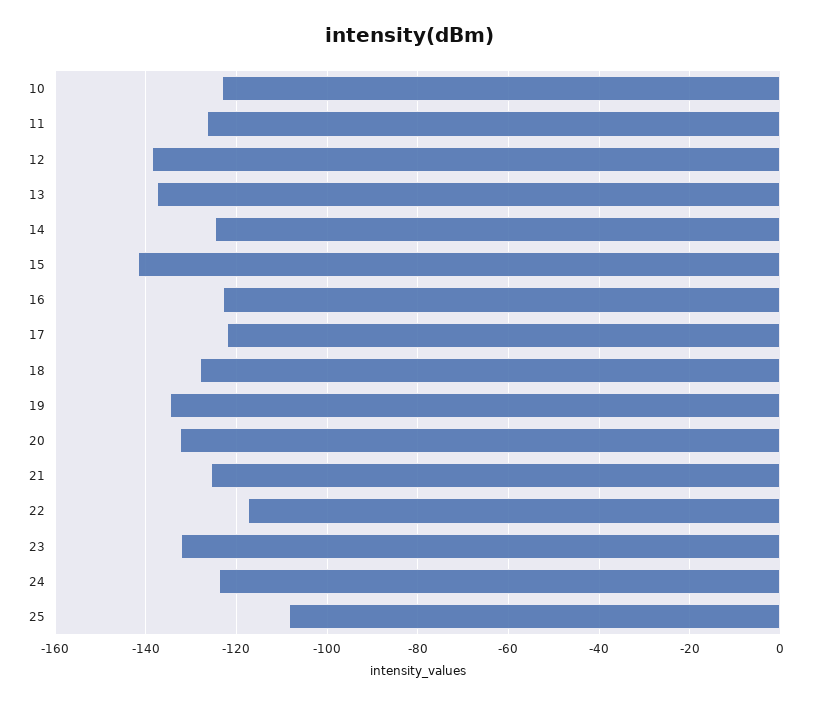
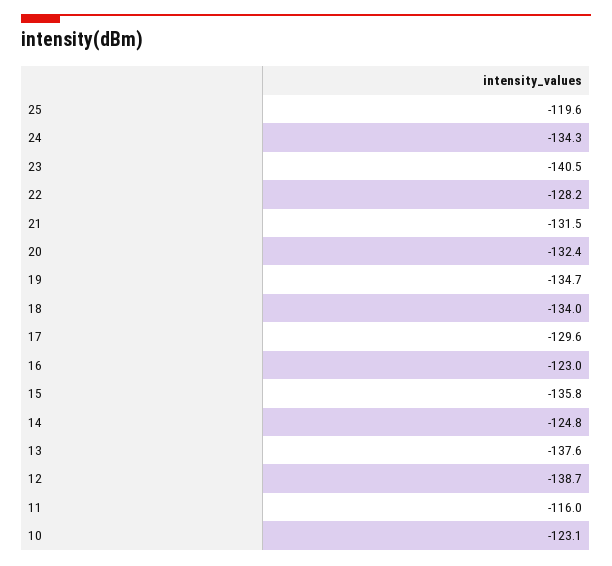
  {
    "10": -123.1,
-   "11": -126,
+   "11": -116,
    "12": -138.7,
    "13": -137.6,
    "14": -124.8,
-   "15": -142,
+   "15": -135.8,
    "16": -123,
-   "17": -122,
+   "17": -129.6,
-   "18": -128,
+   "18": -134,
    "19": -134.7,
    "20": -132.4,
-   "21": -126,
+   "21": -131.5,
-   "22": -118,
+   "22": -128.2,
-   "23": -132,
+   "23": -140.5,
-   "24": -124,
+   "24": -134.3,
-   "25": -108
+   "25": -119.6
  }

